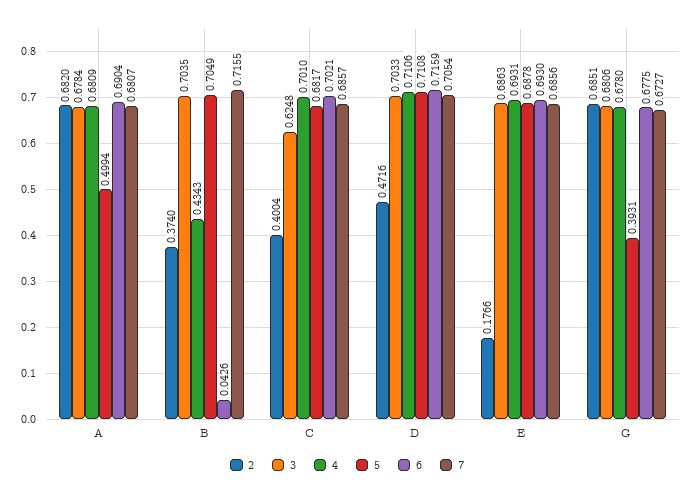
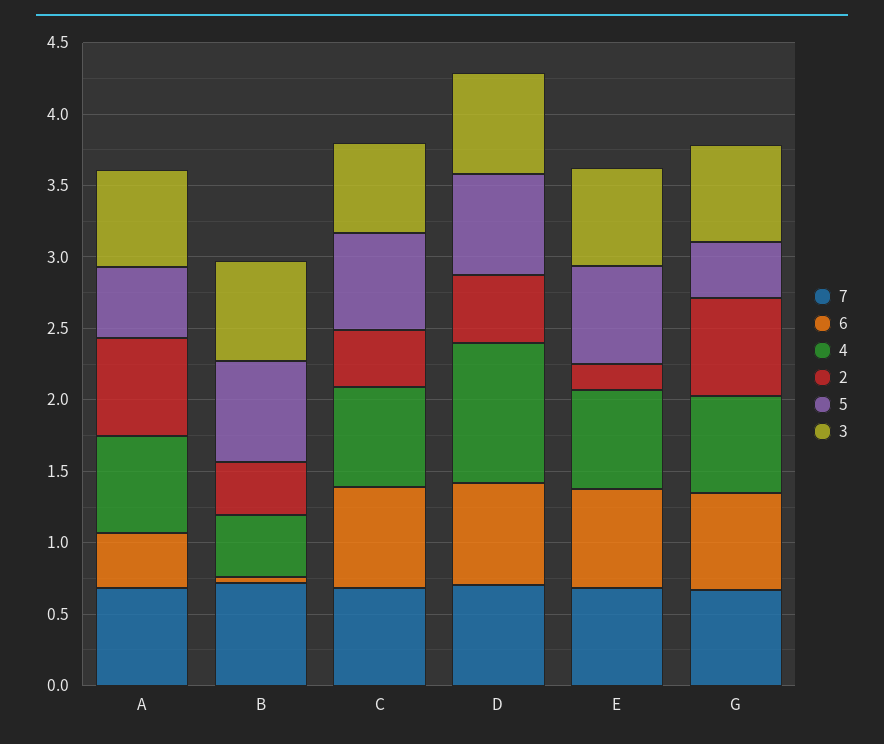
  {
    "2": {
      "A": 0.682,
      "B": 0.374,
      "C": 0.4004,
      "D": 0.4716,
      "E": 0.1766,
      "G": 0.6851
    },
    "3": {
      "A": 0.6784,
      "B": 0.7035,
      "C": 0.6248,
      "D": 0.7033,
      "E": 0.6863,
      "G": 0.6806
    },
    "4": {
      "A": 0.6809,
      "B": 0.4343,
      "C": 0.701,
-     "D": 0.7106,
+     "D": 1,
      "E": 0.6931,
      "G": 0.678
    },
    "5": {
      "A": 0.4994,
      "B": 0.7049,
      "C": 0.6817,
      "D": 0.7108,
      "E": 0.6878,
      "G": 0.3931
    },
    "6": {
-     "A": 0.6904,
+     "A": 0.4,
      "B": 0.0426,
      "C": 0.7021,
      "D": 0.7159,
      "E": 0.693,
      "G": 0.6775
    },
    "7": {
      "A": 0.6807,
      "B": 0.7155,
      "C": 0.6857,
      "D": 0.7054,
      "E": 0.6856,
      "G": 0.6727
    }
  }

